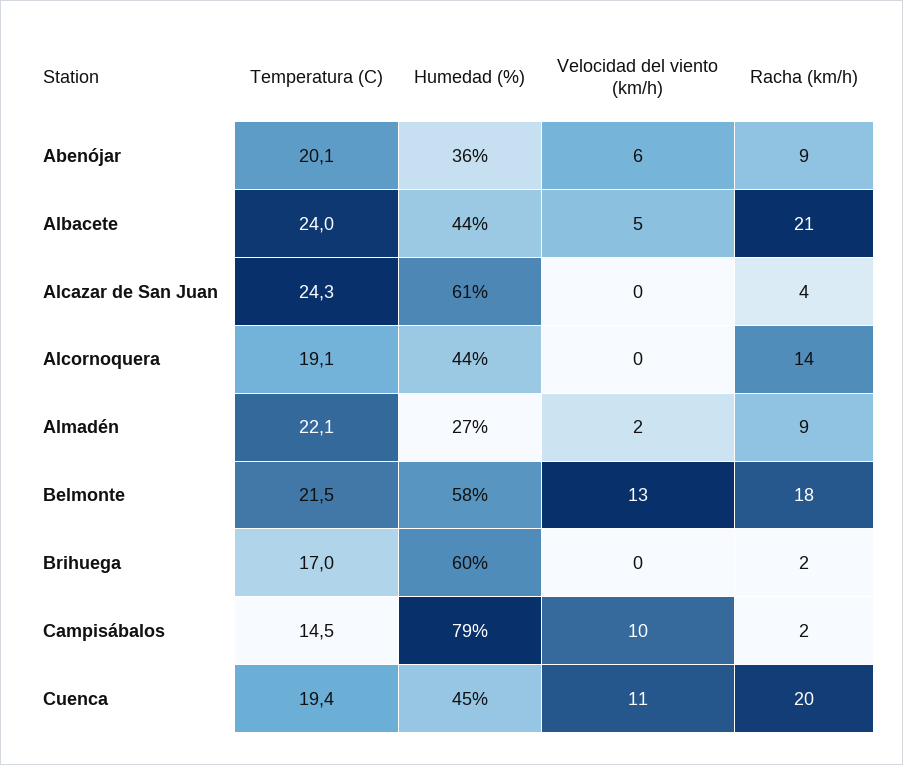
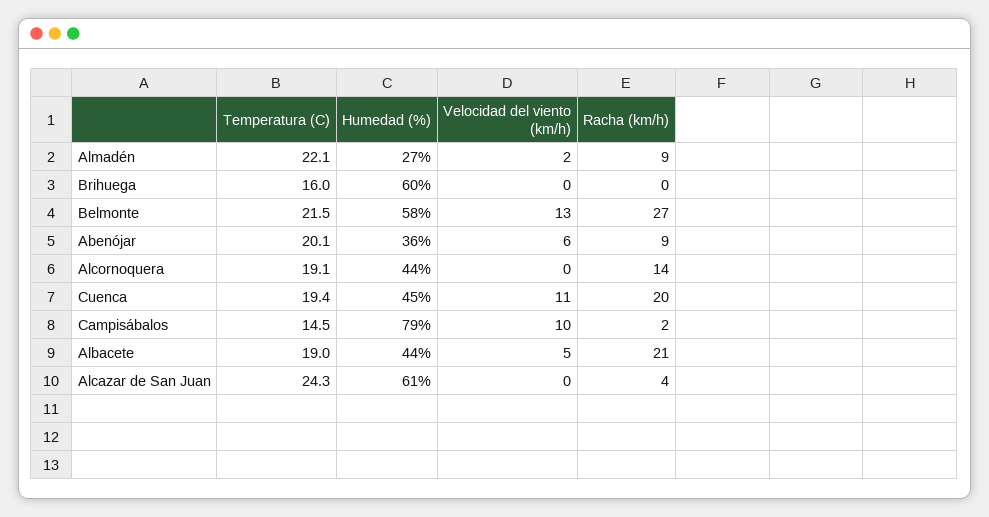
  {
    "Temperatura (C)": {
      "Abenójar": 20.1,
-     "Albacete": 24,
+     "Albacete": 19,
      "Alcazar de San Juan": 24.3,
      "Alcornoquera": 19.1,
      "Almadén": 22.1,
      "Belmonte": 21.5,
-     "Brihuega": 17,
+     "Brihuega": 16,
      "Campisábalos": 14.5,
      "Cuenca": 19.4
    },
    "Humedad (%)": {
      "Abenójar": 36,
      "Albacete": 44,
      "Alcazar de San Juan": 61,
      "Alcornoquera": 44,
      "Almadén": 27,
      "Belmonte": 58,
      "Brihuega": 60,
      "Campisábalos": 79,
      "Cuenca": 45
    },
    "Velocidad del viento (km/h)": {
      "Abenójar": 6,
      "Albacete": 5,
      "Alcazar de San Juan": 0,
      "Alcornoquera": 0,
      "Almadén": 2,
      "Belmonte": 13,
      "Brihuega": 0,
      "Campisábalos": 10,
      "Cuenca": 11
    },
    "Racha (km/h)": {
      "Abenójar": 9,
      "Albacete": 21,
      "Alcazar de San Juan": 4,
      "Alcornoquera": 14,
      "Almadén": 9,
-     "Belmonte": 18,
+     "Belmonte": 27,
-     "Brihuega": 2,
+     "Brihuega": 0,
      "Campisábalos": 2,
      "Cuenca": 20
    }
  }

